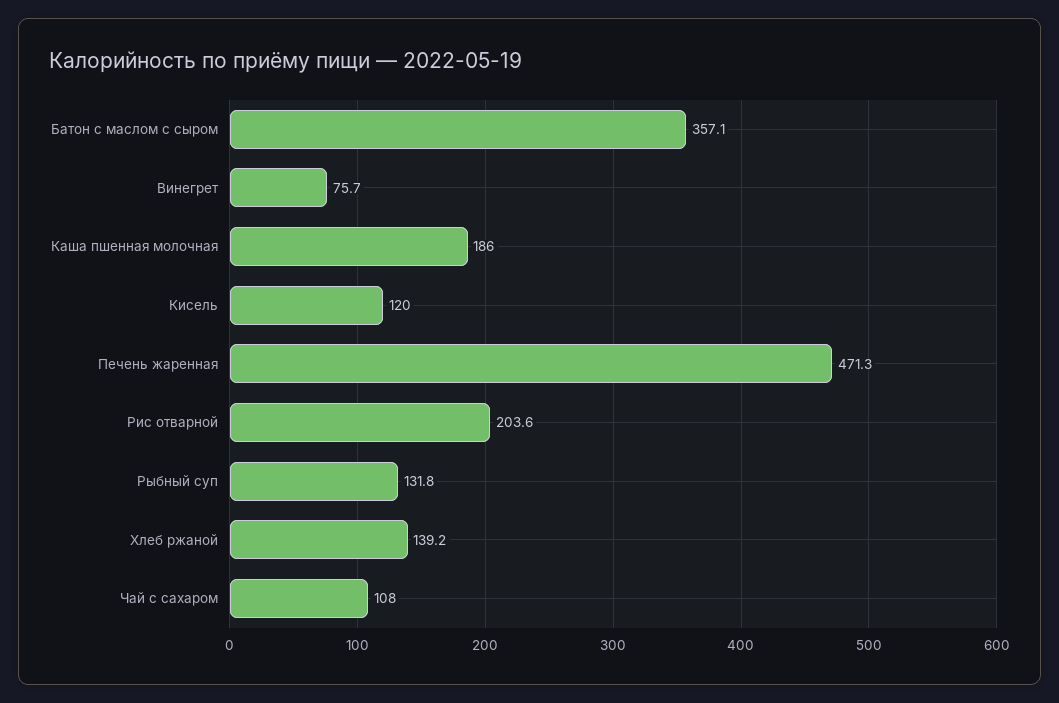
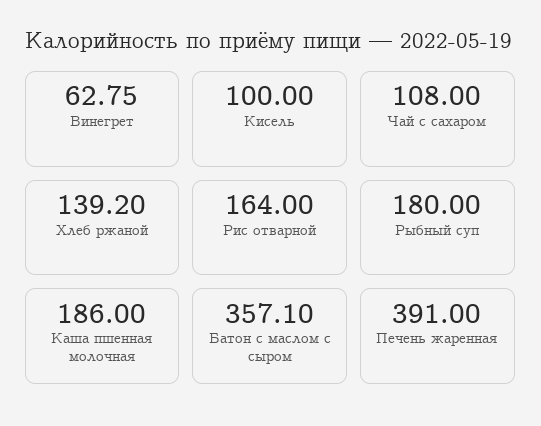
  {
    "Батон с маслом с сыром": 357.1,
-   "Винегрет": 75.7,
+   "Винегрет": 62.75,
    "Каша пшенная молочная": 186,
-   "Кисель": 120,
+   "Кисель": 100,
-   "Печень жаренная": 471.3,
+   "Печень жаренная": 391,
-   "Рис отварной": 203.6,
+   "Рис отварной": 164,
-   "Рыбный суп": 131.8,
+   "Рыбный суп": 180,
    "Хлеб ржаной": 139.2,
    "Чай с сахаром": 108
  }

